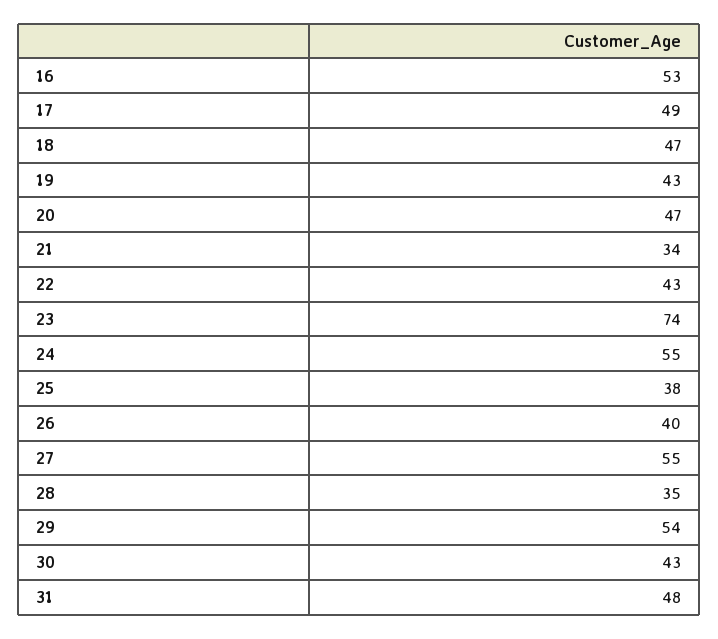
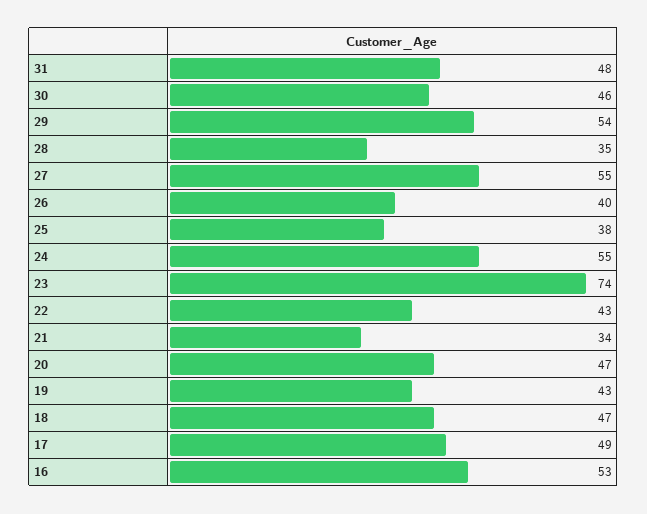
  {
    "16": 53,
    "17": 49,
    "18": 47,
    "19": 43,
    "20": 47,
    "21": 34,
    "22": 43,
    "23": 74,
    "24": 55,
    "25": 38,
    "26": 40,
    "27": 55,
    "28": 35,
    "29": 54,
-   "30": 43,
+   "30": 46,
    "31": 48
  }

